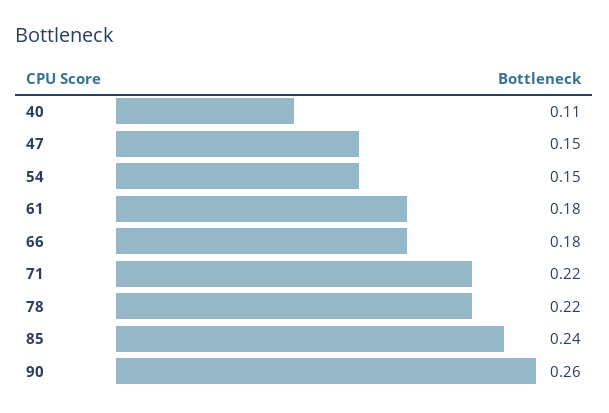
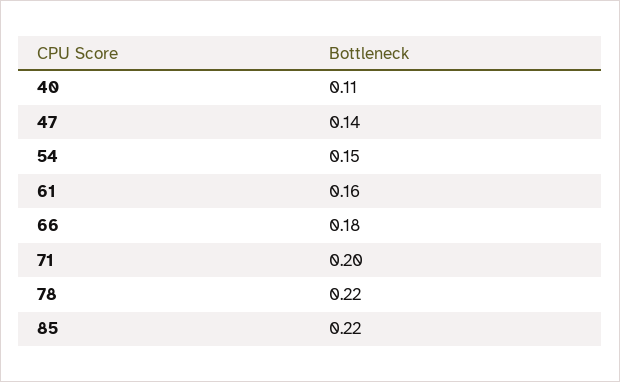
  {
    "40": 0.11,
-   "47": 0.15,
+   "47": 0.14,
    "54": 0.15,
-   "61": 0.18,
+   "61": 0.16,
    "66": 0.18,
-   "71": 0.22,
+   "71": 0.2,
    "78": 0.22,
-   "85": 0.24,
+   "85": 0.22
-   "90": 0.26
  }

